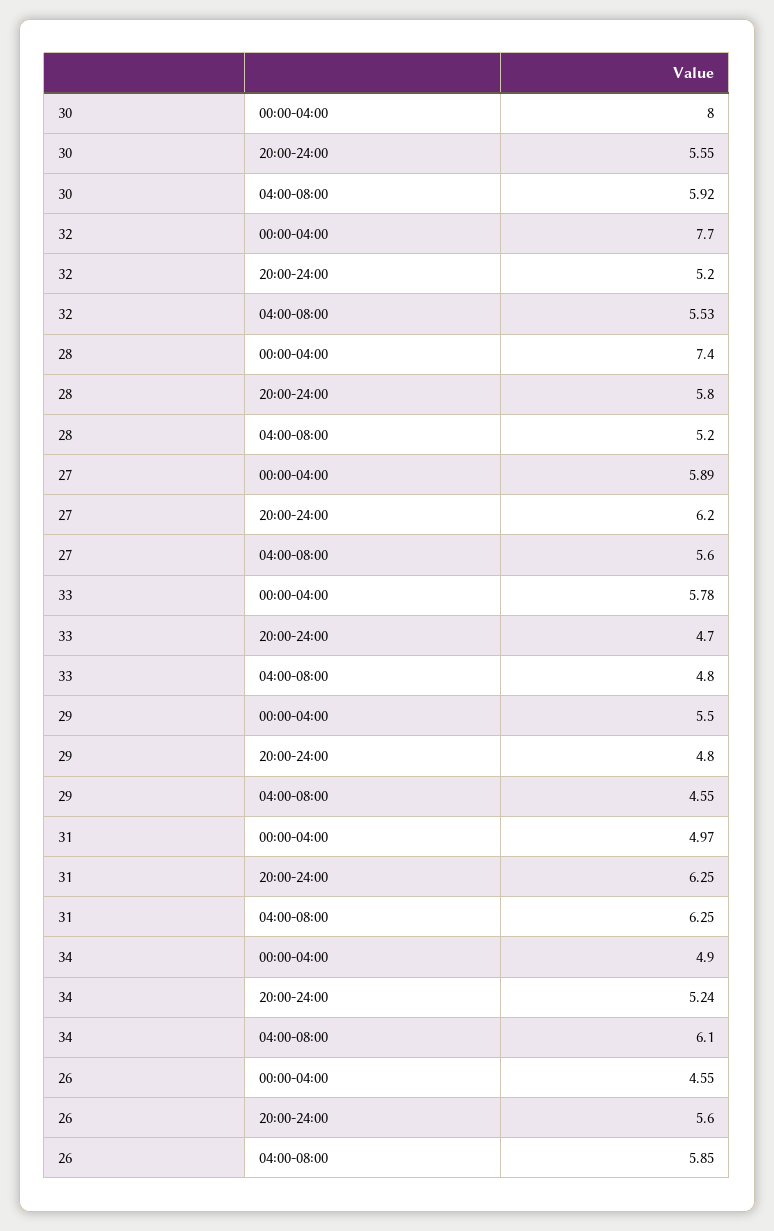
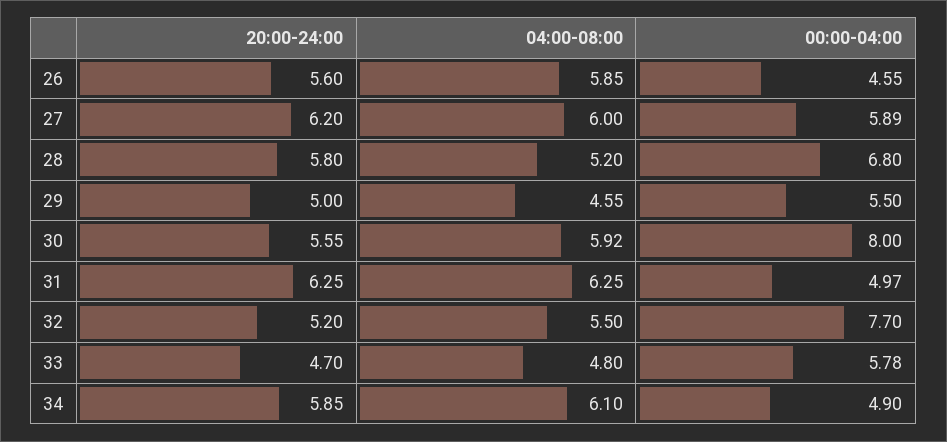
  {
    "30": {
      "00:00-04:00": 8,
      "20:00-24:00": 5.55,
      "04:00-08:00": 5.92
    },
    "32": {
      "00:00-04:00": 7.7,
      "20:00-24:00": 5.2,
-     "04:00-08:00": 5.53
+     "04:00-08:00": 5.5
    },
    "28": {
-     "00:00-04:00": 7.4,
+     "00:00-04:00": 6.8,
      "20:00-24:00": 5.8,
      "04:00-08:00": 5.2
    },
    "27": {
      "00:00-04:00": 5.89,
      "20:00-24:00": 6.2,
-     "04:00-08:00": 5.6
+     "04:00-08:00": 6
    },
    "33": {
      "00:00-04:00": 5.78,
      "20:00-24:00": 4.7,
      "04:00-08:00": 4.8
    },
    "29": {
      "00:00-04:00": 5.5,
-     "20:00-24:00": 4.8,
+     "20:00-24:00": 5,
      "04:00-08:00": 4.55
    },
    "31": {
      "00:00-04:00": 4.97,
      "20:00-24:00": 6.25,
      "04:00-08:00": 6.25
    },
    "34": {
      "00:00-04:00": 4.9,
-     "20:00-24:00": 5.24,
+     "20:00-24:00": 5.85,
      "04:00-08:00": 6.1
    },
    "26": {
      "00:00-04:00": 4.55,
      "20:00-24:00": 5.6,
      "04:00-08:00": 5.85
    }
  }

